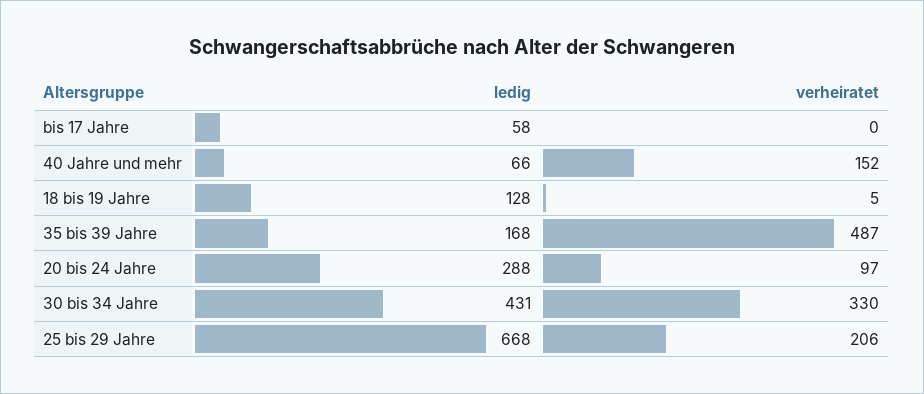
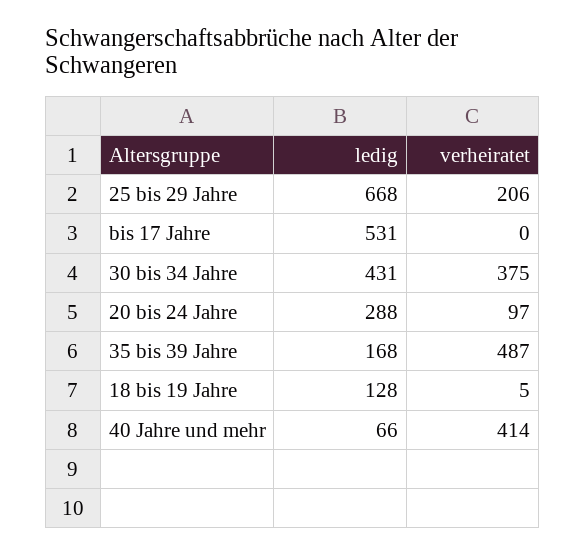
  {
    "ledig": {
-     "bis 17 Jahre": 58,
+     "bis 17 Jahre": 531,
      "40 Jahre und mehr": 66,
      "18 bis 19 Jahre": 128,
      "35 bis 39 Jahre": 168,
      "20 bis 24 Jahre": 288,
      "30 bis 34 Jahre": 431,
      "25 bis 29 Jahre": 668
    },
    "verheiratet": {
      "bis 17 Jahre": 0,
-     "40 Jahre und mehr": 152,
+     "40 Jahre und mehr": 414,
      "18 bis 19 Jahre": 5,
      "35 bis 39 Jahre": 487,
      "20 bis 24 Jahre": 97,
-     "30 bis 34 Jahre": 330,
+     "30 bis 34 Jahre": 375,
      "25 bis 29 Jahre": 206
    }
  }

